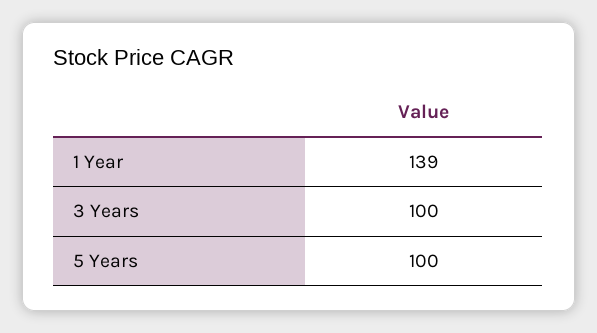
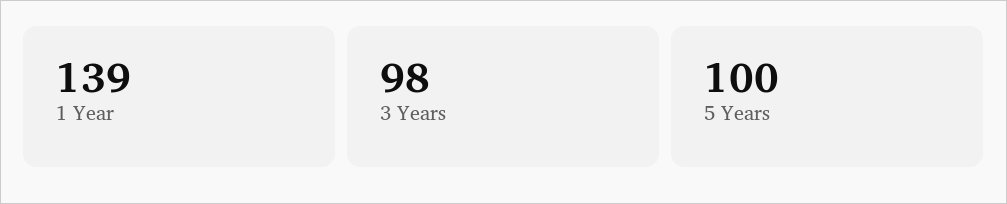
  {
    "1 Year": 139,
-   "3 Years": 100,
+   "3 Years": 98,
    "5 Years": 100
  }

